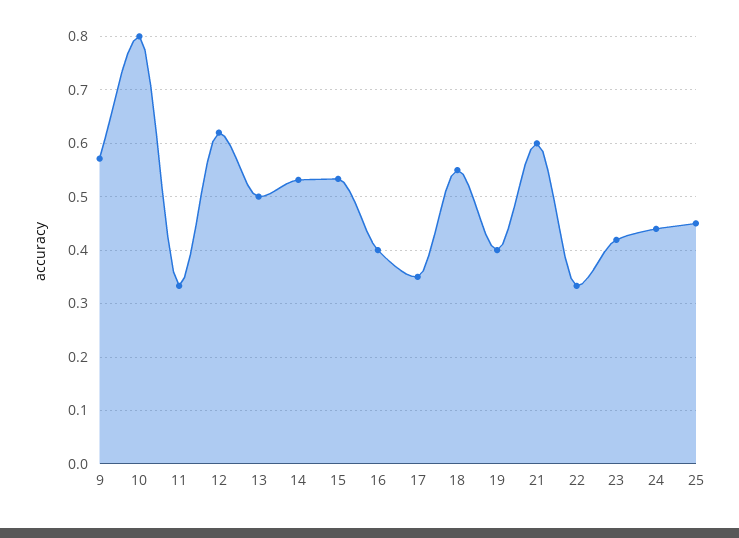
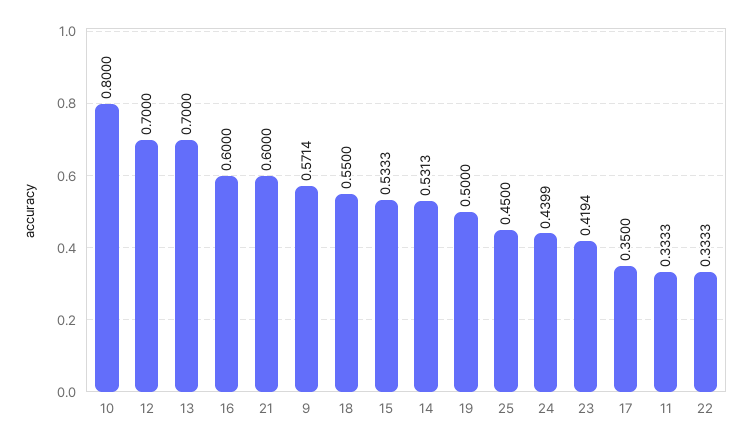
  {
    "9": 0.5714,
    "10": 0.8,
    "11": 0.3333,
-   "12": 0.62,
+   "12": 0.7,
-   "13": 0.5,
+   "13": 0.7,
    "14": 0.5313,
    "15": 0.5333,
-   "16": 0.4,
+   "16": 0.6,
    "17": 0.35,
    "18": 0.55,
-   "19": 0.4,
+   "19": 0.5,
    "21": 0.6,
    "22": 0.3333,
    "23": 0.4194,
    "24": 0.4399,
    "25": 0.45
  }

